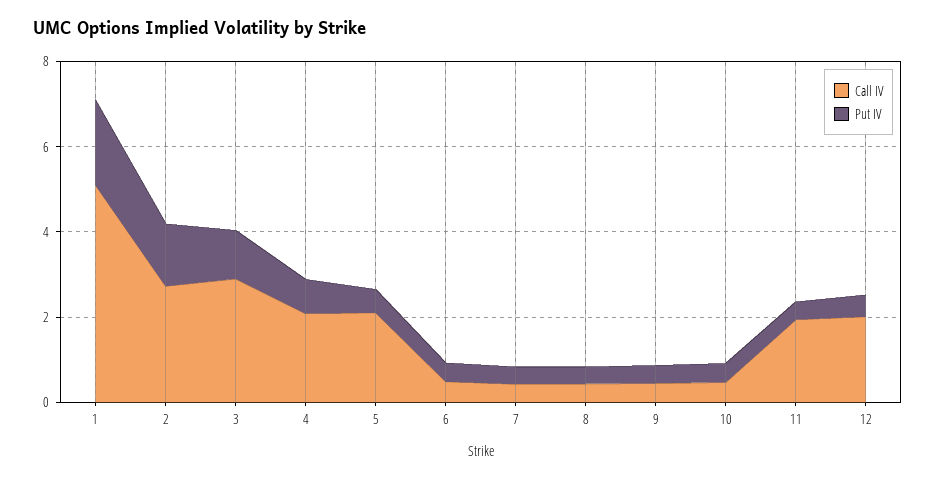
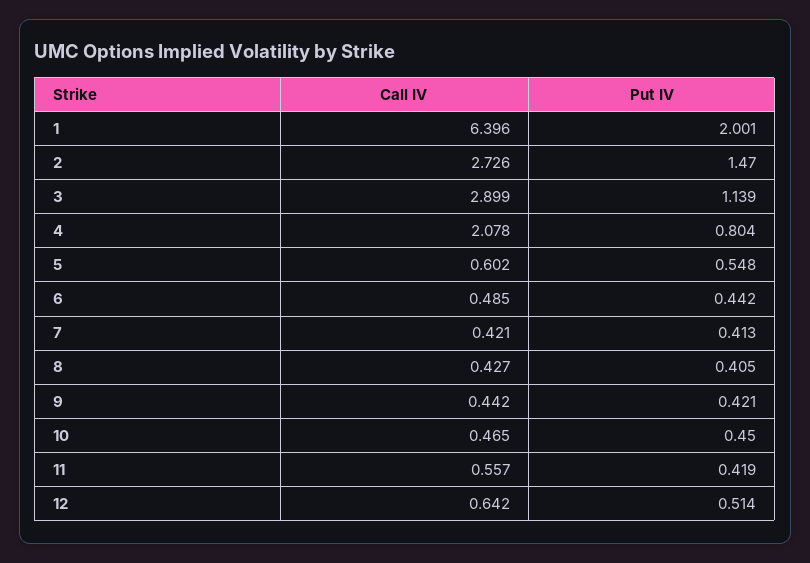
  {
    "Call IV": {
-     "1": 5,
+     "1": 6.396,
      "2": 2.726,
      "3": 2.899,
      "4": 2.078,
-     "5": 2,
+     "5": 0.602,
      "6": 0.485,
      "7": 0.421,
      "8": 0.427,
      "9": 0.442,
      "10": 0.465,
-     "11": 2,
+     "11": 0.557,
-     "12": 2
+     "12": 0.642
    },
    "Put IV": {
      "1": 2.001,
      "2": 1.47,
      "3": 1.139,
      "4": 0.804,
      "5": 0.548,
      "6": 0.442,
      "7": 0.413,
      "8": 0.405,
      "9": 0.421,
      "10": 0.45,
      "11": 0.419,
      "12": 0.514
    }
  }

